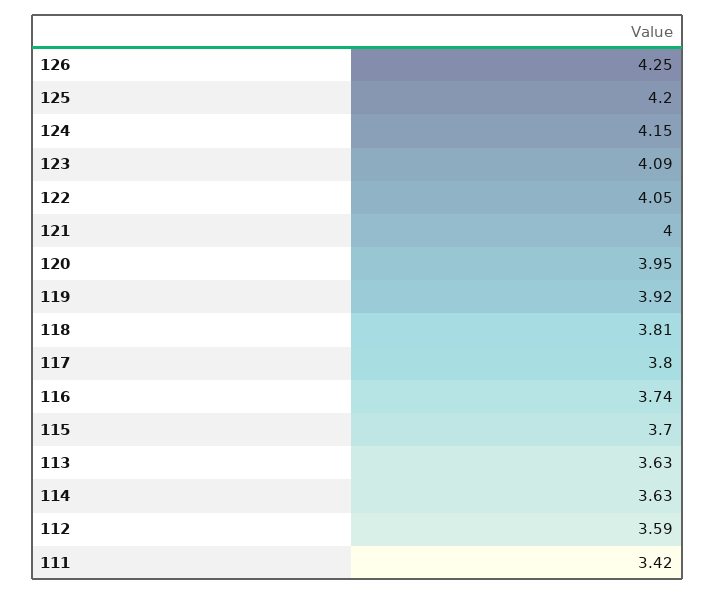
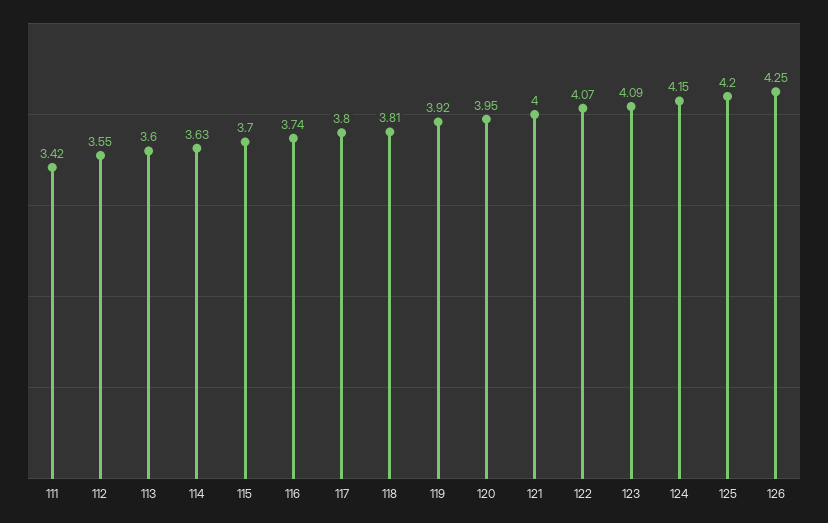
  {
    "126": 4.25,
    "125": 4.2,
    "124": 4.15,
    "123": 4.09,
-   "122": 4.05,
+   "122": 4.07,
    "121": 4,
    "120": 3.95,
    "119": 3.92,
    "118": 3.81,
    "117": 3.8,
    "116": 3.74,
    "115": 3.7,
-   "113": 3.63,
+   "113": 3.6,
    "114": 3.63,
-   "112": 3.59,
+   "112": 3.55,
    "111": 3.42
  }

